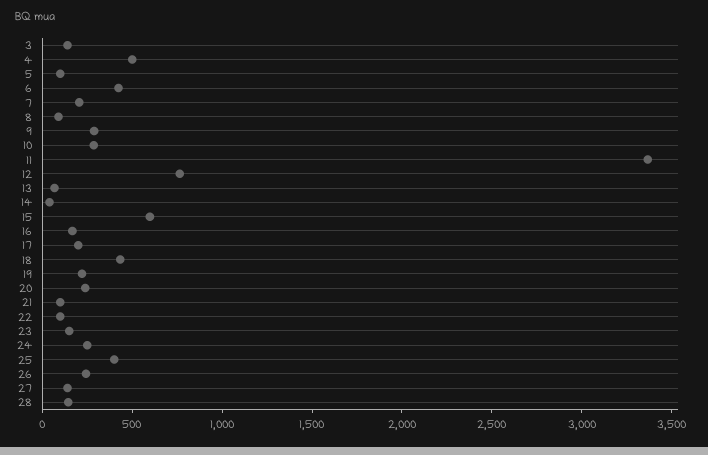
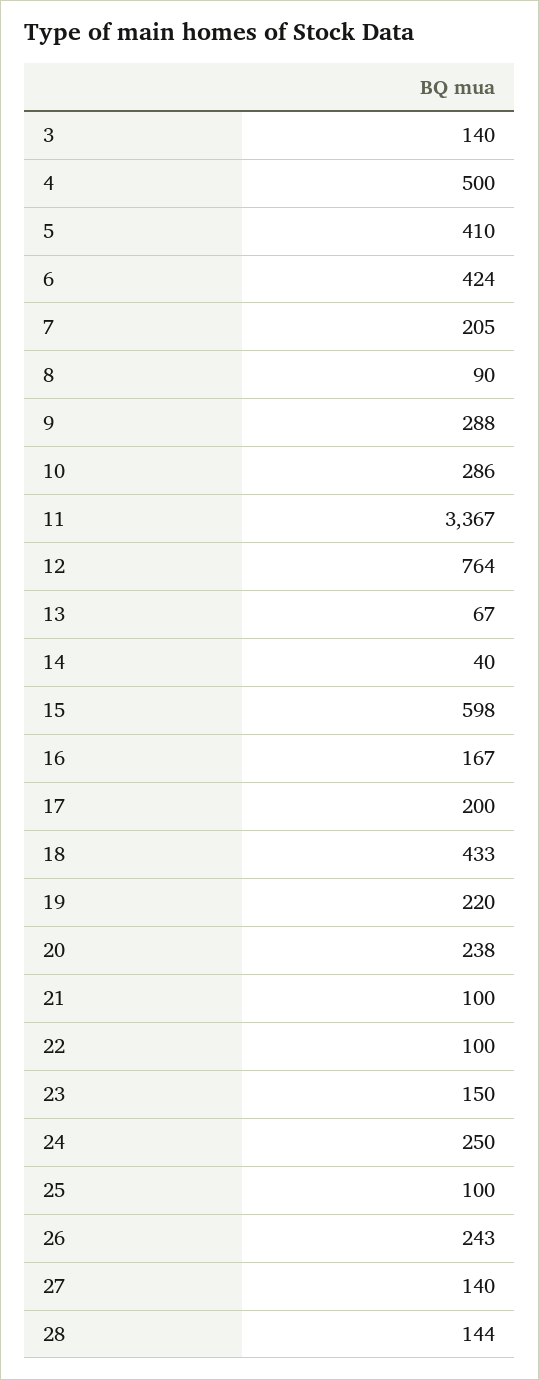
  {
    "3": 140,
    "4": 500,
-   "5": 100,
+   "5": 410,
    "6": 424,
    "7": 205,
    "8": 90,
    "9": 288,
    "10": 286,
    "11": 3367,
    "12": 764,
    "13": 67,
    "14": 40,
    "15": 598,
    "16": 167,
    "17": 200,
    "18": 433,
    "19": 220,
    "20": 238,
    "21": 100,
    "22": 100,
    "23": 150,
    "24": 250,
-   "25": 400,
+   "25": 100,
    "26": 243,
    "27": 140,
    "28": 144
  }

